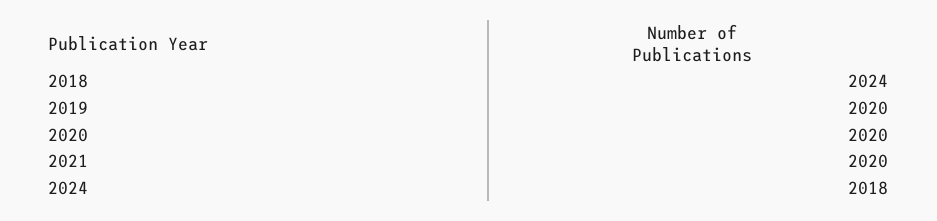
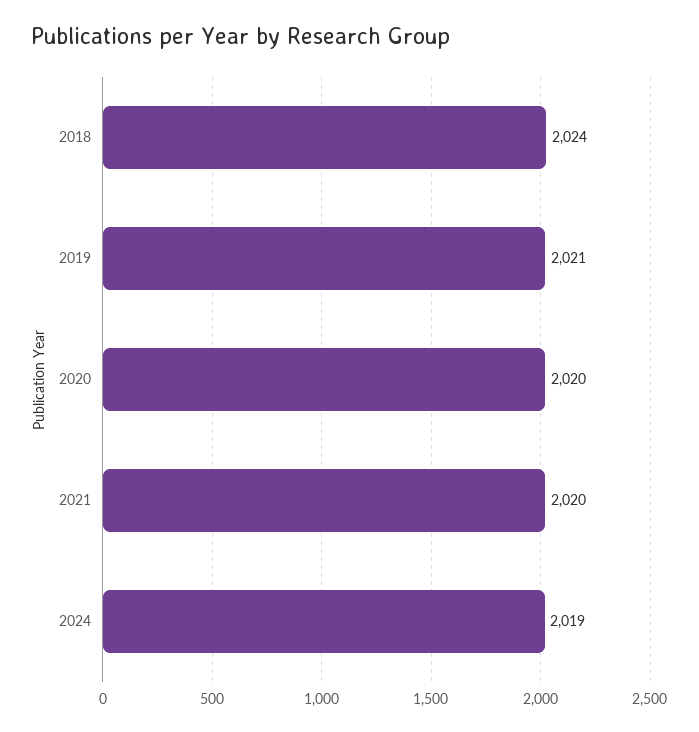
  {
    "2018": 2024,
-   "2019": 2020,
+   "2019": 2021,
    "2020": 2020,
    "2021": 2020,
-   "2024": 2018
+   "2024": 2019
  }

